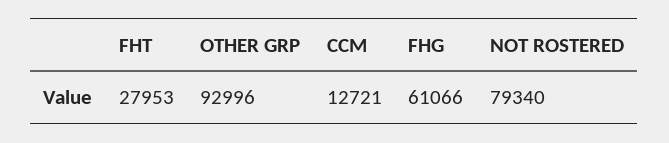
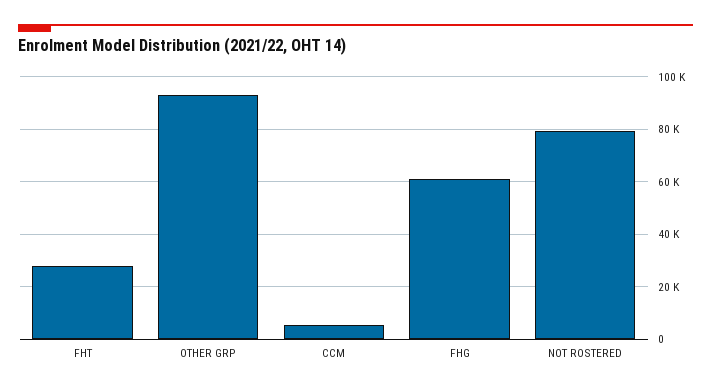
  {
    "FHT": 27953,
    "OTHER GRP": 92996,
-   "CCM": 12721,
+   "CCM": 5000,
    "FHG": 61066,
    "NOT ROSTERED": 79340
  }

